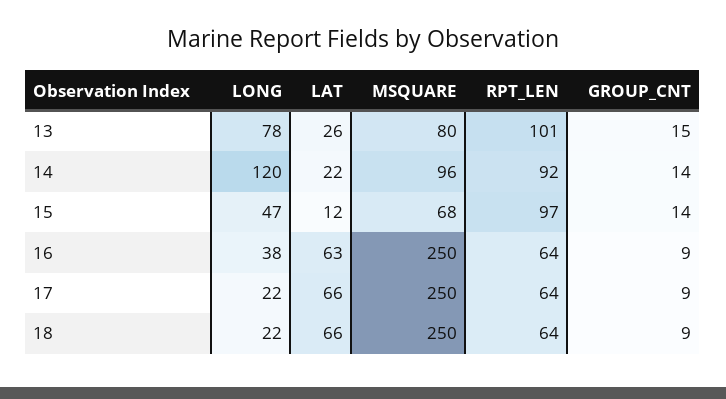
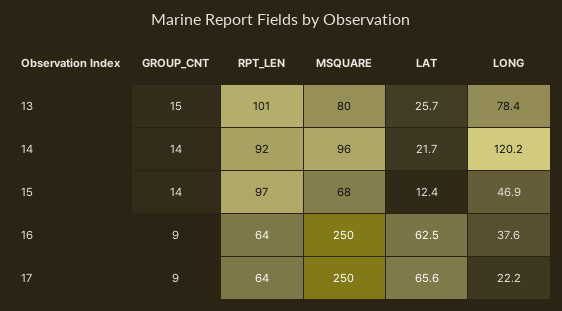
  {
    "LONG": {
      "13": 78.4,
      "14": 120.2,
      "15": 46.9,
      "16": 37.6,
-     "17": 22.2,
+     "17": 22.2
-     "18": 22
    },
    "LAT": {
      "13": 25.7,
      "14": 21.7,
      "15": 12.4,
      "16": 62.5,
-     "17": 65.6,
+     "17": 65.6
-     "18": 66
    },
    "MSQUARE": {
      "13": 80,
      "14": 96,
      "15": 68,
      "16": 250,
-     "17": 250,
+     "17": 250
-     "18": 250
    },
    "RPT_LEN": {
      "13": 101,
      "14": 92,
      "15": 97,
      "16": 64,
-     "17": 64,
+     "17": 64
-     "18": 64
    },
    "GROUP_CNT": {
      "13": 15,
      "14": 14,
      "15": 14,
      "16": 9,
-     "17": 9,
+     "17": 9
-     "18": 9
    }
  }

